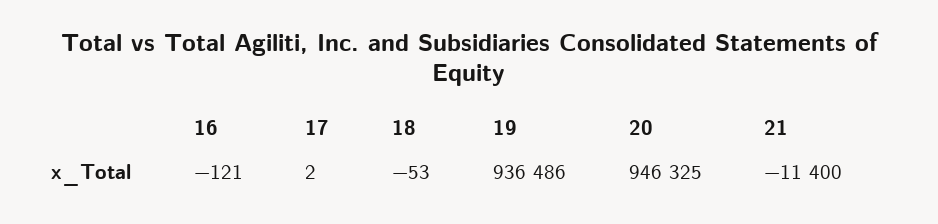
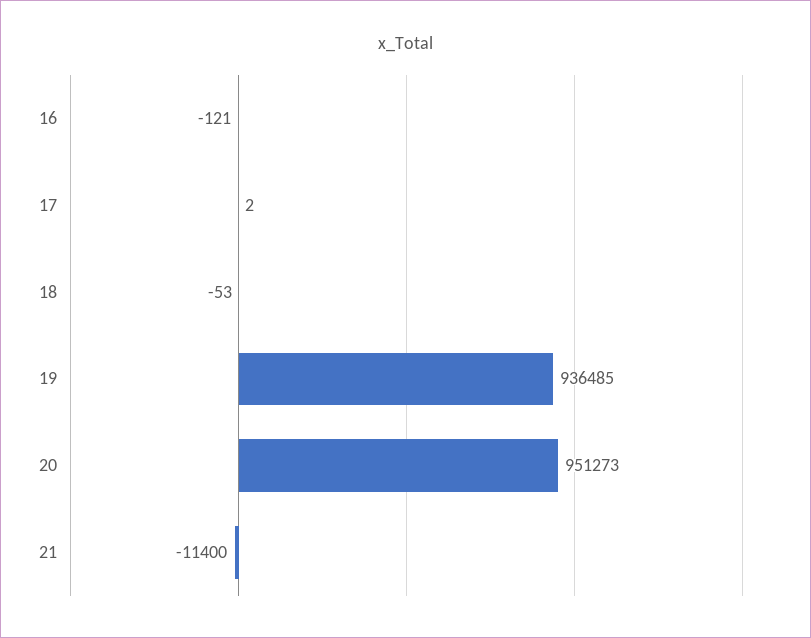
  {
    "16": -121,
    "17": 2,
    "18": -53,
-   "19": 936486,
+   "19": 936485,
-   "20": 946325,
+   "20": 951273,
    "21": -11400
  }

